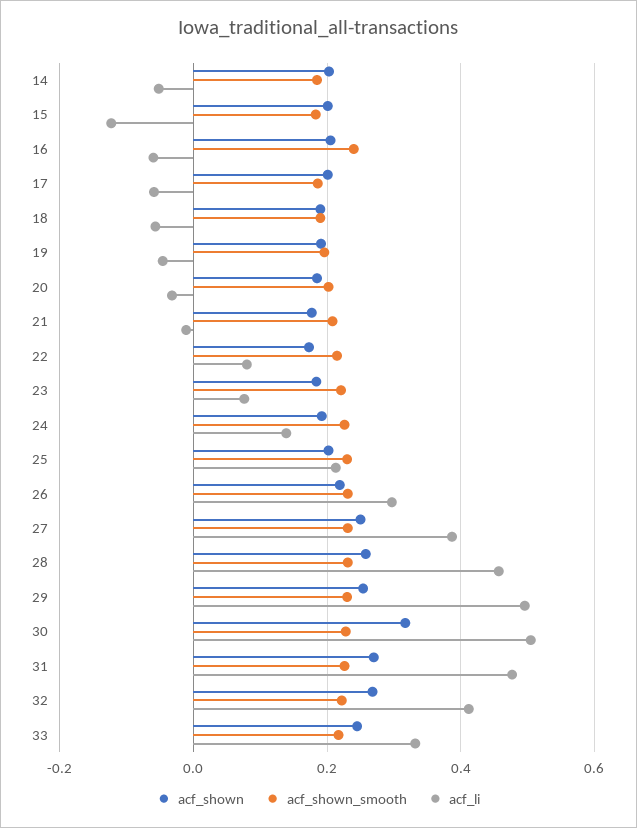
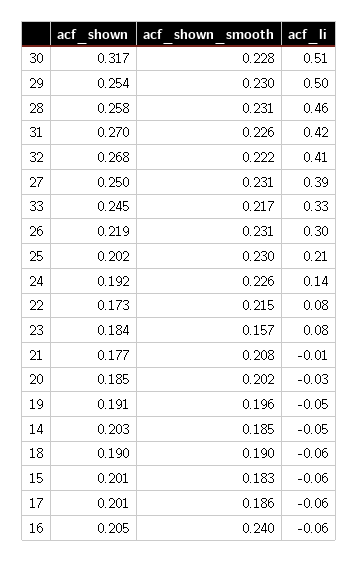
  {
    "acf_shown": {
      "14": 0.203,
      "15": 0.201,
      "16": 0.205,
      "17": 0.201,
      "18": 0.19,
      "19": 0.191,
      "20": 0.185,
      "21": 0.177,
      "22": 0.173,
      "23": 0.184,
      "24": 0.192,
      "25": 0.202,
      "26": 0.219,
      "27": 0.25,
      "28": 0.258,
      "29": 0.254,
      "30": 0.317,
      "31": 0.27,
      "32": 0.268,
      "33": 0.245
    },
    "acf_shown_smooth": {
      "14": 0.185,
      "15": 0.183,
      "16": 0.24,
      "17": 0.186,
      "18": 0.19,
      "19": 0.196,
      "20": 0.202,
      "21": 0.208,
      "22": 0.215,
-     "23": 0.22,
+     "23": 0.157,
      "24": 0.226,
      "25": 0.23,
      "26": 0.231,
      "27": 0.231,
      "28": 0.231,
      "29": 0.23,
      "30": 0.228,
      "31": 0.226,
      "32": 0.222,
      "33": 0.217
    },
    "acf_li": {
      "14": -0.05,
-     "15": -0.12,
+     "15": -0.06,
      "16": -0.06,
      "17": -0.06,
      "18": -0.06,
      "19": -0.05,
      "20": -0.03,
      "21": -0.01,
      "22": 0.08,
      "23": 0.08,
      "24": 0.14,
      "25": 0.21,
      "26": 0.3,
      "27": 0.39,
      "28": 0.46,
      "29": 0.5,
      "30": 0.51,
-     "31": 0.48,
+     "31": 0.42,
      "32": 0.41,
      "33": 0.33
    }
  }

